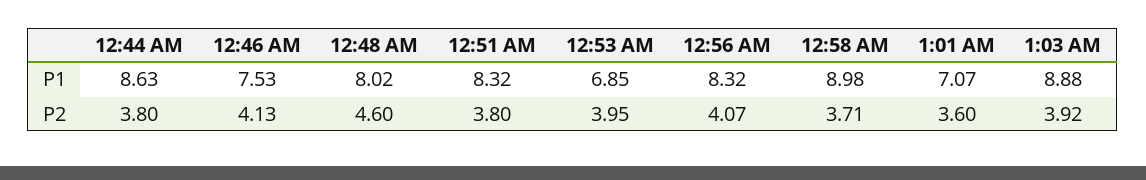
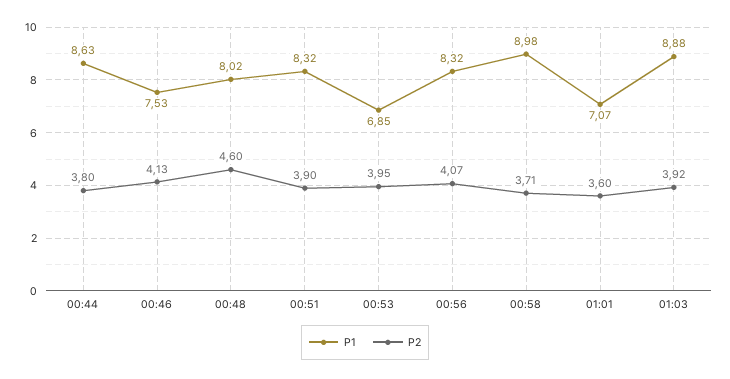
  {
    "P1": {
      "12:44 AM": 8.63,
      "12:46 AM": 7.53,
      "12:48 AM": 8.02,
      "12:51 AM": 8.32,
      "12:53 AM": 6.85,
      "12:56 AM": 8.32,
      "12:58 AM": 8.98,
      "1:01 AM": 7.07,
      "1:03 AM": 8.88
    },
    "P2": {
      "12:44 AM": 3.8,
      "12:46 AM": 4.13,
      "12:48 AM": 4.6,
-     "12:51 AM": 3.8,
+     "12:51 AM": 3.9,
      "12:53 AM": 3.95,
      "12:56 AM": 4.07,
      "12:58 AM": 3.71,
      "1:01 AM": 3.6,
      "1:03 AM": 3.92
    }
  }

